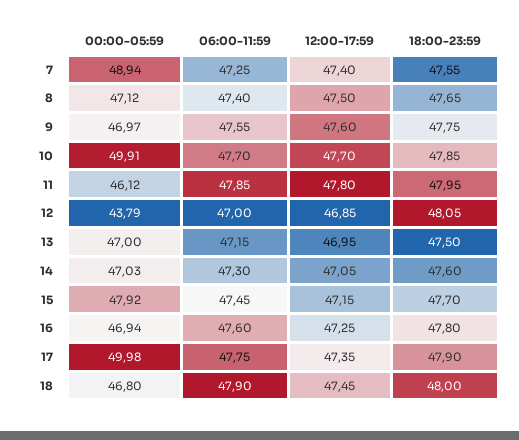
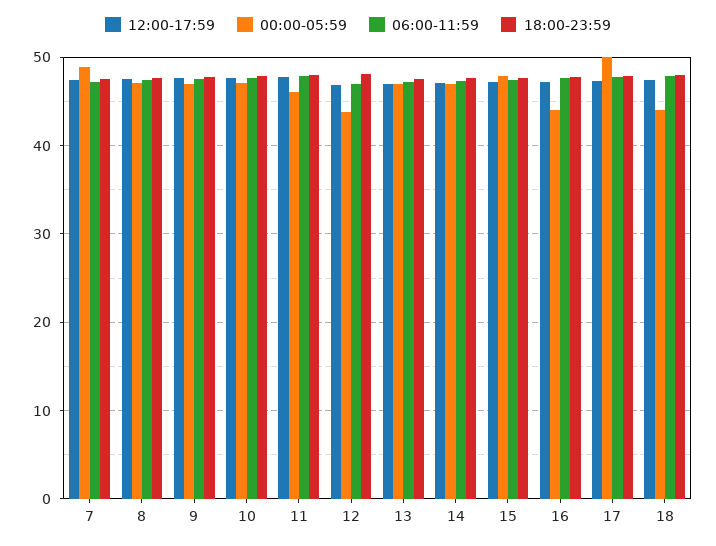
  {
    "00:00-05:59": {
      "7": 48.94,
      "8": 47.12,
      "9": 46.97,
-     "10": 49.91,
+     "10": 47,
      "11": 46.12,
      "12": 43.79,
      "13": 47,
      "14": 47.03,
      "15": 47.92,
-     "16": 46.94,
+     "16": 44,
      "17": 49.98,
-     "18": 46.8
+     "18": 44
    },
    "06:00-11:59": {
      "7": 47.25,
      "8": 47.4,
      "9": 47.55,
      "10": 47.7,
      "11": 47.85,
      "12": 47,
      "13": 47.15,
      "14": 47.3,
      "15": 47.45,
      "16": 47.6,
      "17": 47.75,
      "18": 47.9
    },
    "12:00-17:59": {
      "7": 47.4,
      "8": 47.5,
      "9": 47.6,
      "10": 47.7,
      "11": 47.8,
      "12": 46.85,
      "13": 46.95,
      "14": 47.05,
      "15": 47.15,
      "16": 47.25,
      "17": 47.35,
      "18": 47.45
    },
    "18:00-23:59": {
      "7": 47.55,
      "8": 47.65,
      "9": 47.75,
      "10": 47.85,
      "11": 47.95,
      "12": 48.05,
      "13": 47.5,
      "14": 47.6,
      "15": 47.7,
      "16": 47.8,
      "17": 47.9,
      "18": 48
    }
  }

